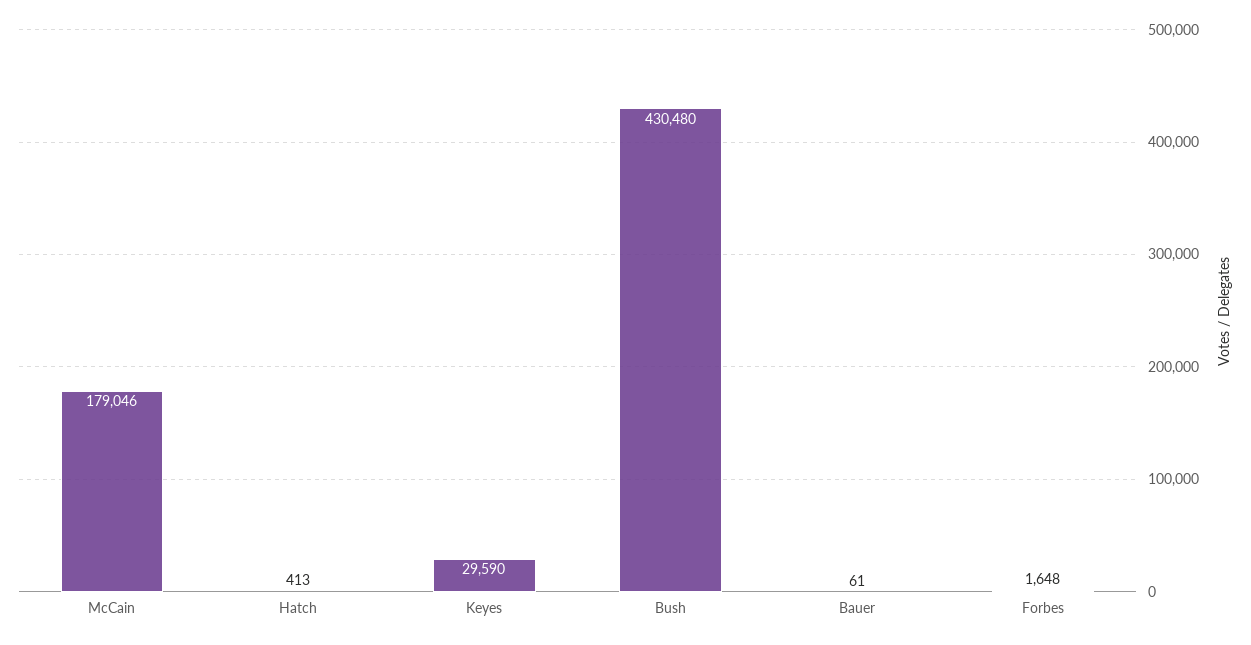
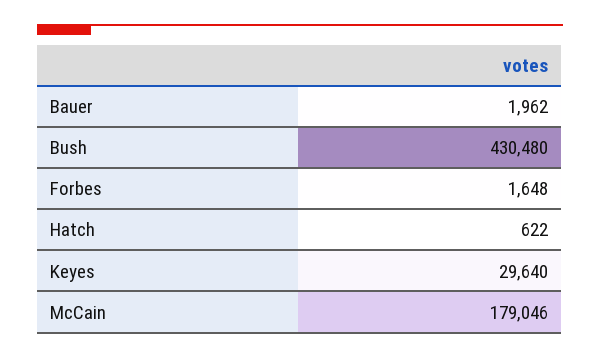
  {
    "McCain": 179046,
-   "Hatch": 413,
+   "Hatch": 622,
-   "Keyes": 29590,
+   "Keyes": 29640,
    "Bush": 430480,
-   "Bauer": 61,
+   "Bauer": 1962,
    "Forbes": 1648
  }

